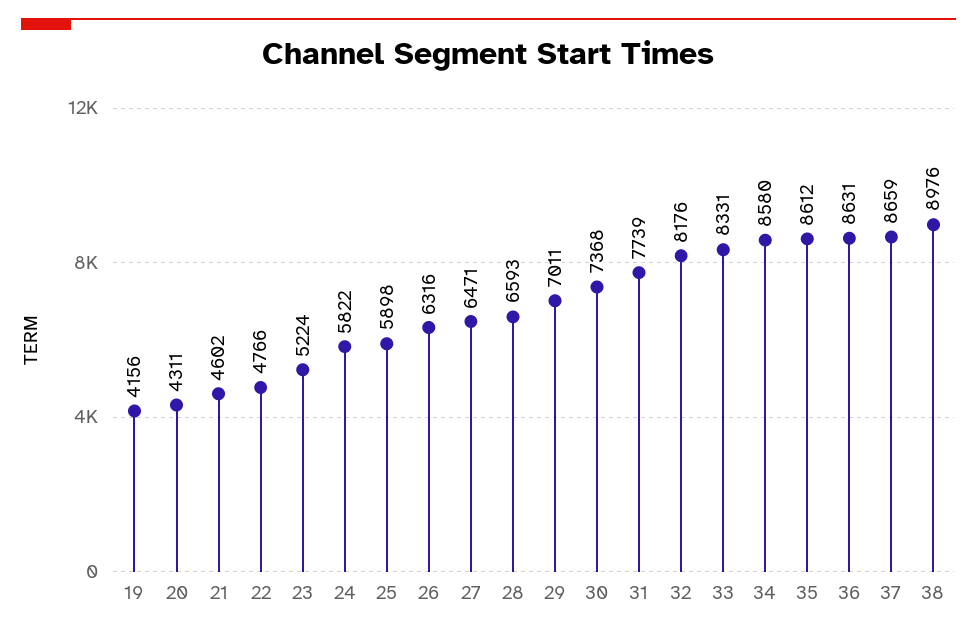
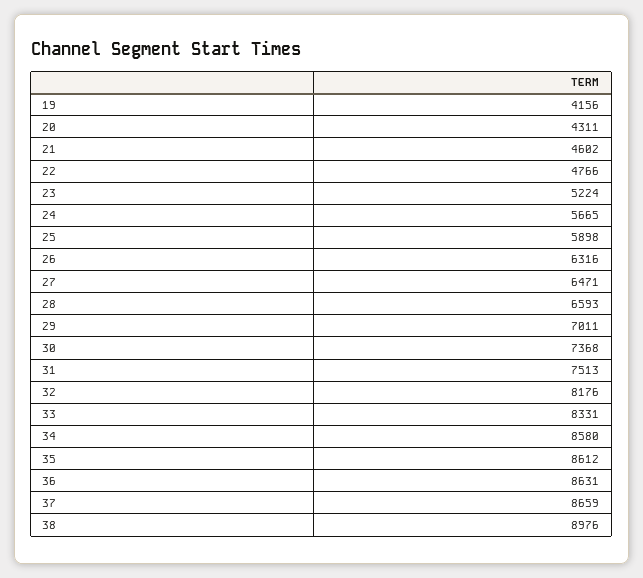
  {
    "19": 4156,
    "20": 4311,
    "21": 4602,
    "22": 4766,
    "23": 5224,
-   "24": 5822,
+   "24": 5665,
    "25": 5898,
    "26": 6316,
    "27": 6471,
    "28": 6593,
    "29": 7011,
    "30": 7368,
-   "31": 7739,
+   "31": 7513,
    "32": 8176,
    "33": 8331,
    "34": 8580,
    "35": 8612,
    "36": 8631,
    "37": 8659,
    "38": 8976
  }

